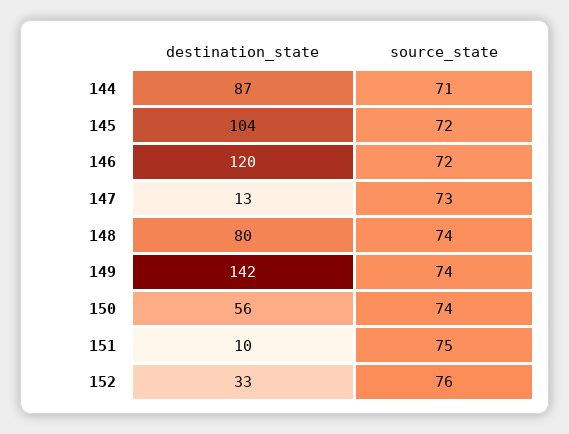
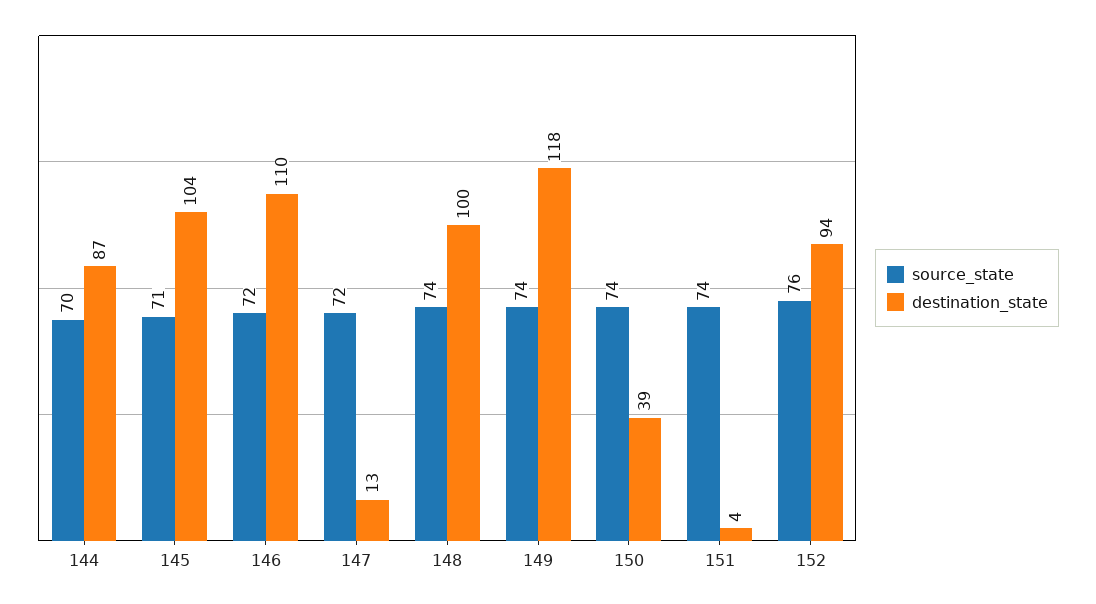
  {
    "destination_state": {
      "144": 87,
      "145": 104,
-     "146": 120,
+     "146": 110,
      "147": 13,
-     "148": 80,
+     "148": 100,
-     "149": 142,
+     "149": 118,
-     "150": 56,
+     "150": 39,
-     "151": 10,
+     "151": 4,
-     "152": 33
+     "152": 94
    },
    "source_state": {
-     "144": 71,
+     "144": 70,
-     "145": 72,
+     "145": 71,
      "146": 72,
-     "147": 73,
+     "147": 72,
      "148": 74,
      "149": 74,
      "150": 74,
-     "151": 75,
+     "151": 74,
      "152": 76
    }
  }

